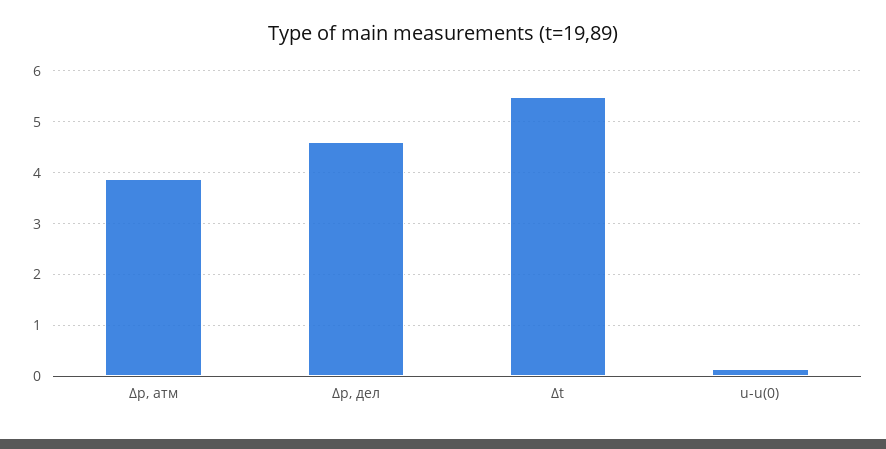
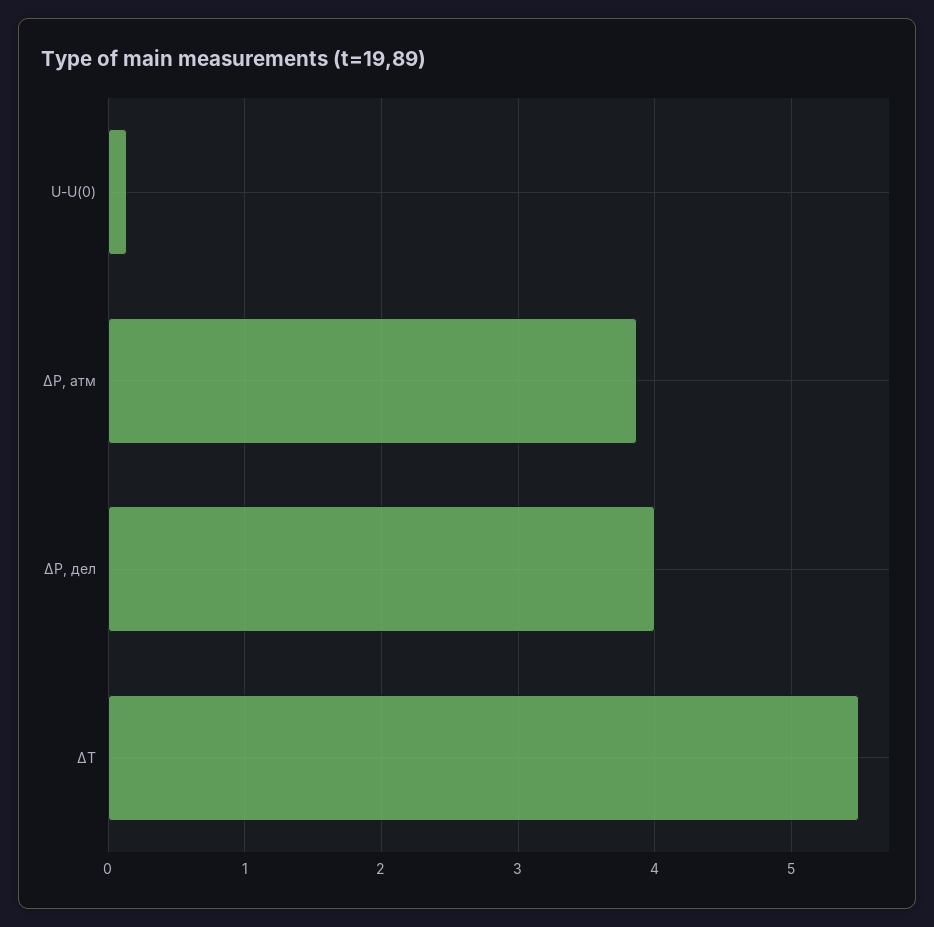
  {
    "∆p, атм": 3.9,
-   "∆p, дел": 4.6,
+   "∆p, дел": 4,
    "∆t": 5.5,
    "u-u(0)": 0.1
  }

